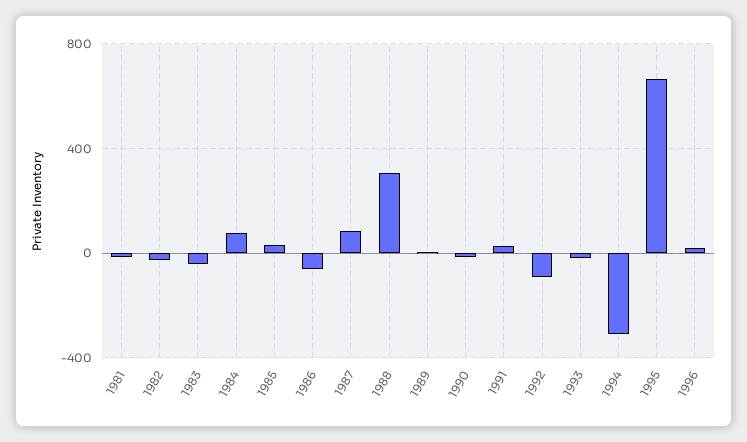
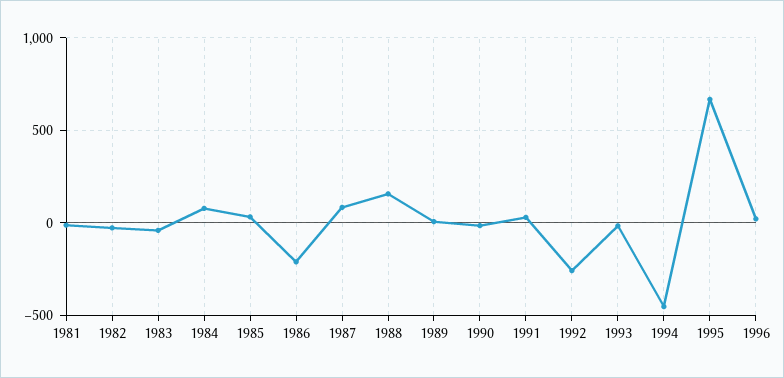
  {
    "1981": 0,
    "1982": -50,
    "1983": -50,
    "1984": 100,
    "1985": 50,
-   "1986": -50,
+   "1986": -200,
    "1987": 100,
-   "1988": 300,
+   "1988": 150,
    "1989": 0,
    "1990": 0,
    "1991": 50,
-   "1992": -100,
+   "1992": -250,
    "1993": 0,
-   "1994": -300,
+   "1994": -450,
    "1995": 650,
    "1996": 0
  }

